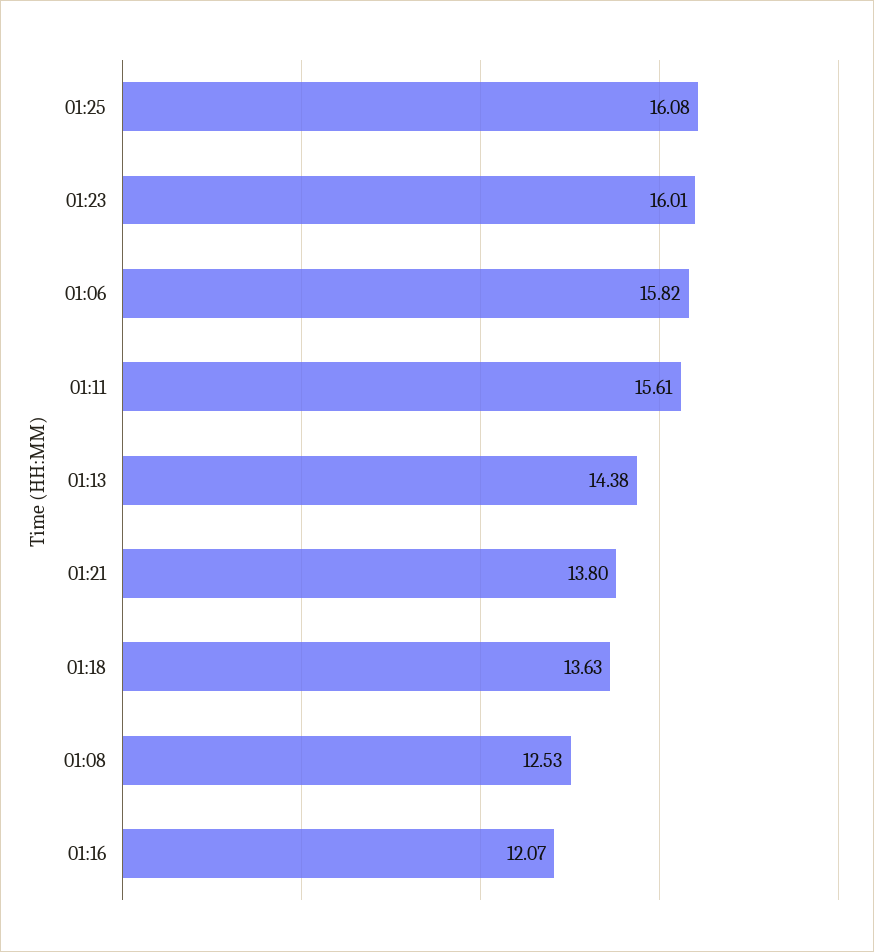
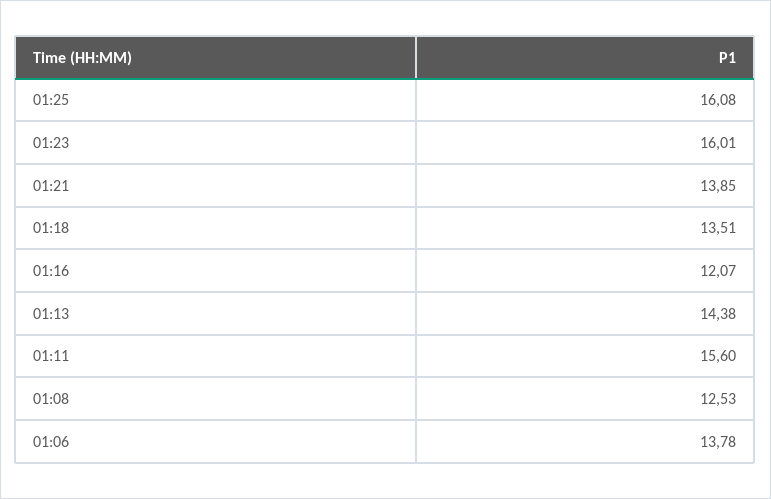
  {
    "01:25": 16.08,
    "01:23": 16.01,
-   "01:06": 15.82,
+   "01:06": 13.78,
-   "01:11": 15.61,
+   "01:11": 15.6,
    "01:13": 14.38,
-   "01:21": 13.8,
+   "01:21": 13.85,
-   "01:18": 13.63,
+   "01:18": 13.51,
    "01:08": 12.53,
    "01:16": 12.07
  }

